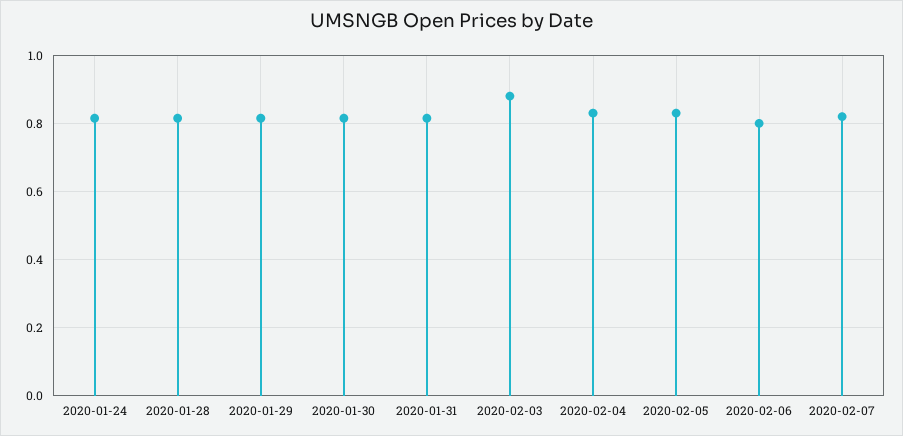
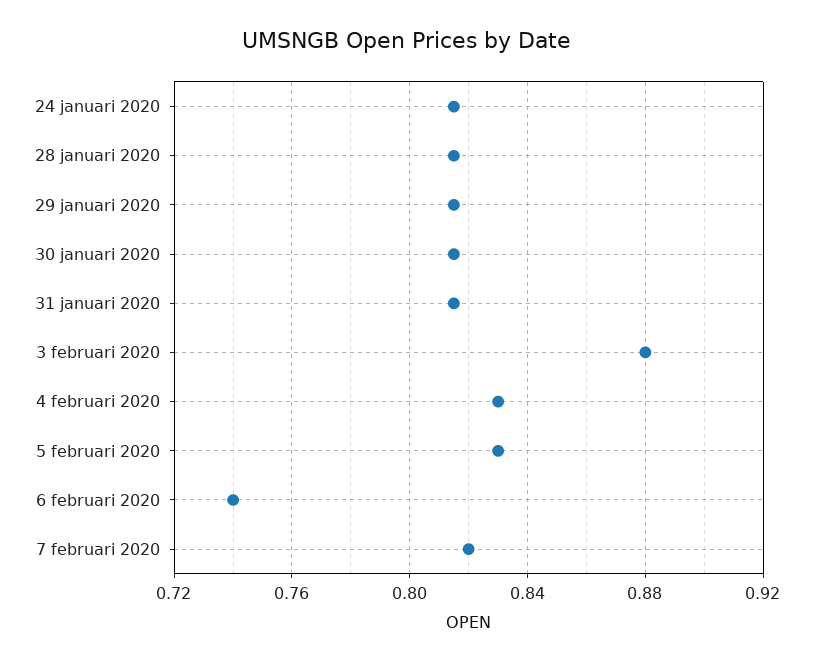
  {
    "2020-01-24": 0.815,
    "2020-01-28": 0.815,
    "2020-01-29": 0.815,
    "2020-01-30": 0.815,
    "2020-01-31": 0.815,
    "2020-02-03": 0.88,
    "2020-02-04": 0.83,
    "2020-02-05": 0.83,
-   "2020-02-06": 0.8,
+   "2020-02-06": 0.74,
    "2020-02-07": 0.82
  }

